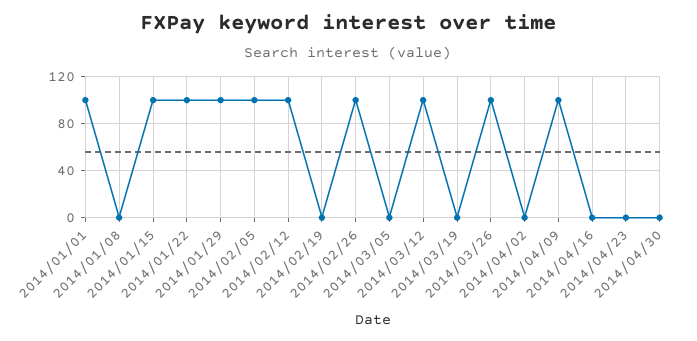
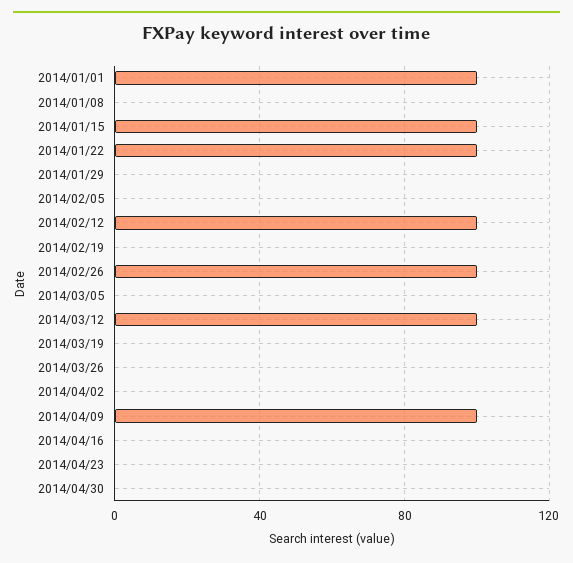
  {
    "2014/01/01": 100,
    "2014/01/08": 0,
    "2014/01/15": 100,
    "2014/01/22": 100,
-   "2014/01/29": 100,
+   "2014/01/29": 0,
-   "2014/02/05": 100,
+   "2014/02/05": 0,
    "2014/02/12": 100,
    "2014/02/19": 0,
    "2014/02/26": 100,
    "2014/03/05": 0,
    "2014/03/12": 100,
    "2014/03/19": 0,
-   "2014/03/26": 100,
+   "2014/03/26": 0,
    "2014/04/02": 0,
    "2014/04/09": 100,
    "2014/04/16": 0,
    "2014/04/23": 0,
    "2014/04/30": 0
  }

